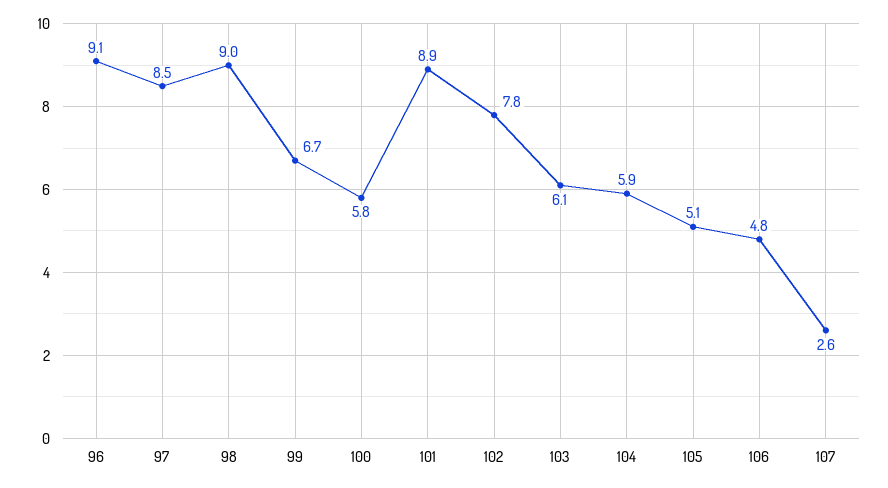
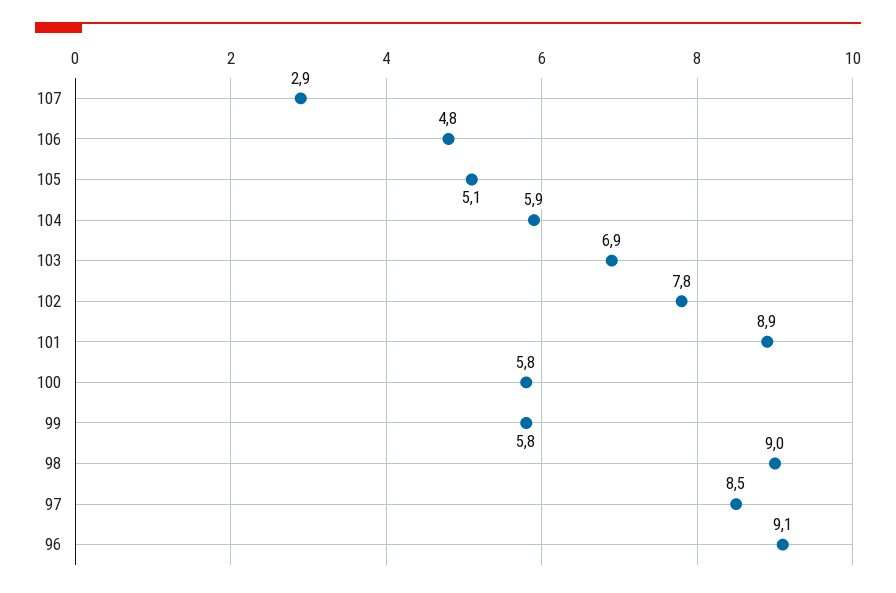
  {
    "96": 9.1,
    "97": 8.5,
    "98": 9,
-   "99": 6.7,
+   "99": 5.8,
    "100": 5.8,
    "101": 8.9,
    "102": 7.8,
-   "103": 6.1,
+   "103": 6.9,
    "104": 5.9,
    "105": 5.1,
    "106": 4.8,
-   "107": 2.6
+   "107": 2.9
  }

